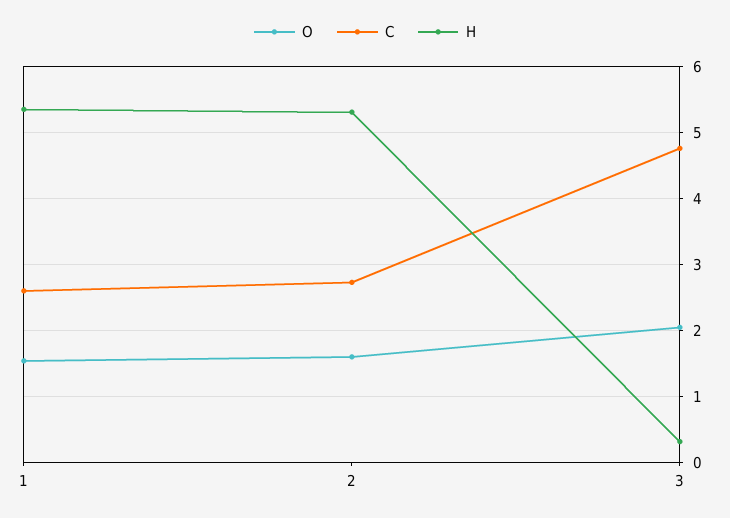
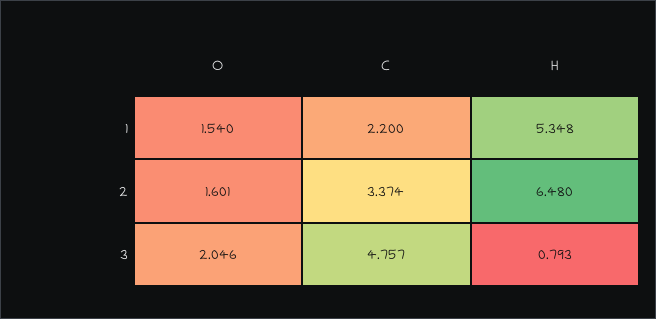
  {
    "O": {
      "1": 1.54,
      "2": 1.601,
      "3": 2.046
    },
    "C": {
-     "1": 2.6,
+     "1": 2.2,
-     "2": 2.7,
+     "2": 3.374,
      "3": 4.757
    },
    "H": {
      "1": 5.348,
-     "2": 5.3,
+     "2": 6.48,
-     "3": 0.3
+     "3": 0.793
    }
  }

